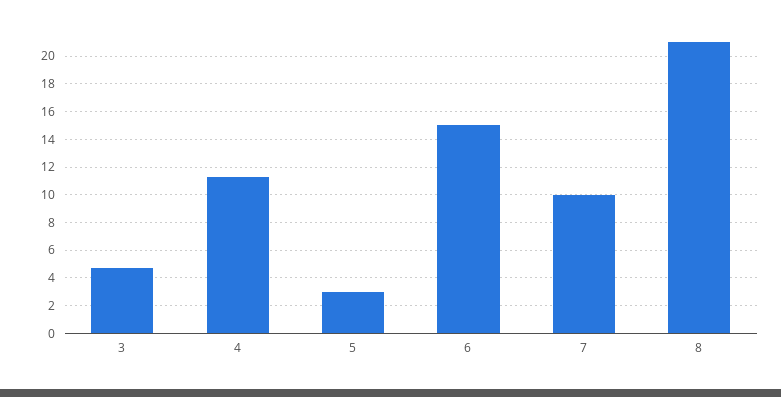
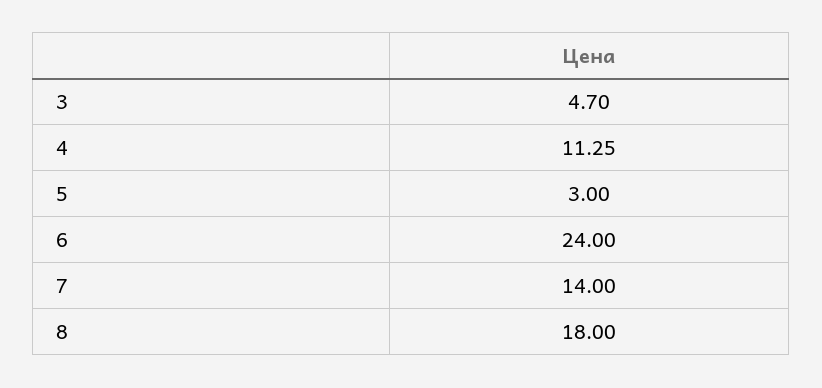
  {
    "3": 4.7,
    "4": 11.25,
    "5": 3,
-   "6": 15,
+   "6": 24,
-   "7": 10,
+   "7": 14,
-   "8": 21
+   "8": 18
  }

